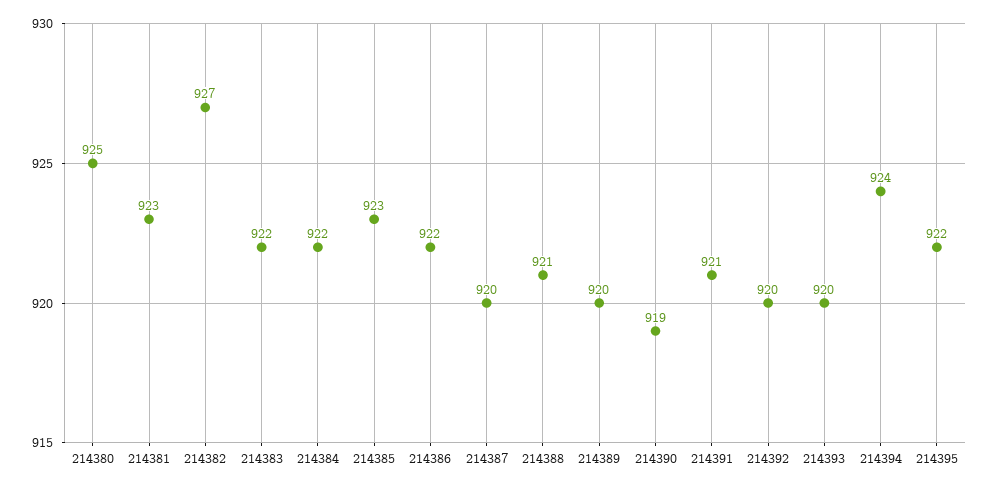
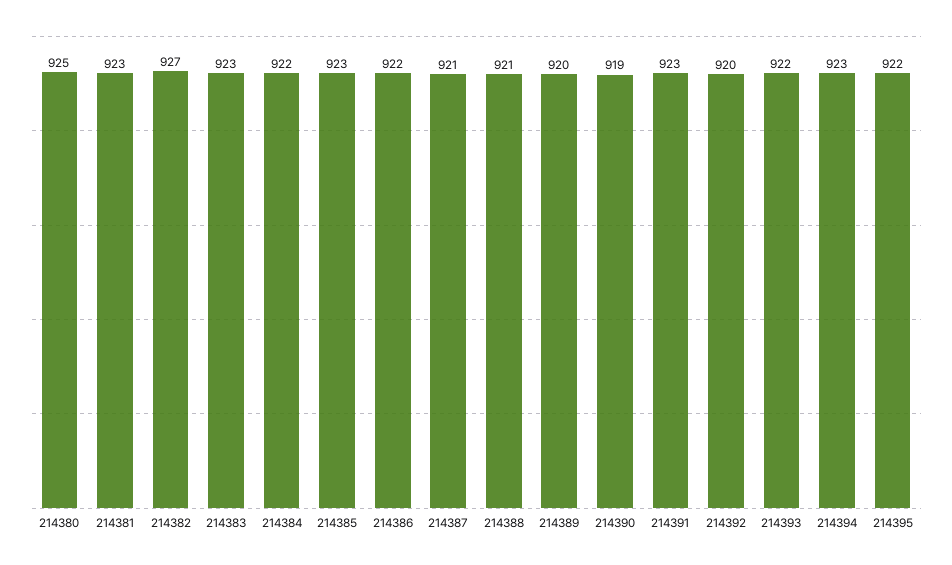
  {
    "214380": 925,
    "214381": 923,
    "214382": 927,
-   "214383": 922,
+   "214383": 923,
    "214384": 922,
    "214385": 923,
    "214386": 922,
-   "214387": 920,
+   "214387": 921,
    "214388": 921,
    "214389": 920,
    "214390": 919,
-   "214391": 921,
+   "214391": 923,
    "214392": 920,
-   "214393": 920,
+   "214393": 922,
-   "214394": 924,
+   "214394": 923,
    "214395": 922
  }

